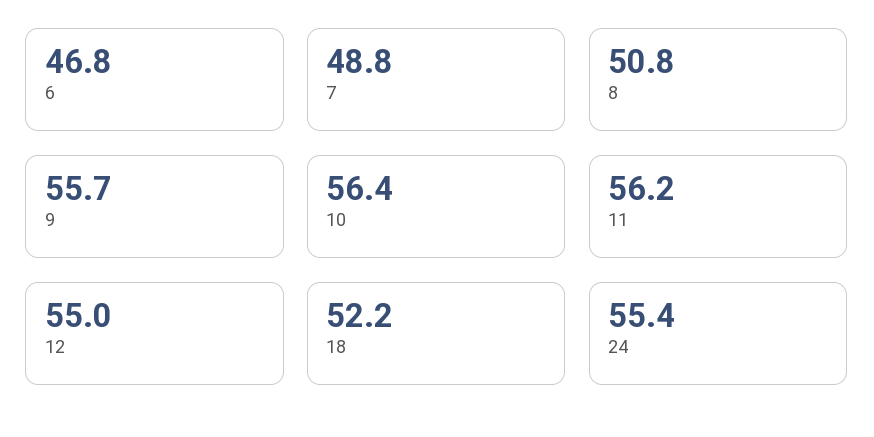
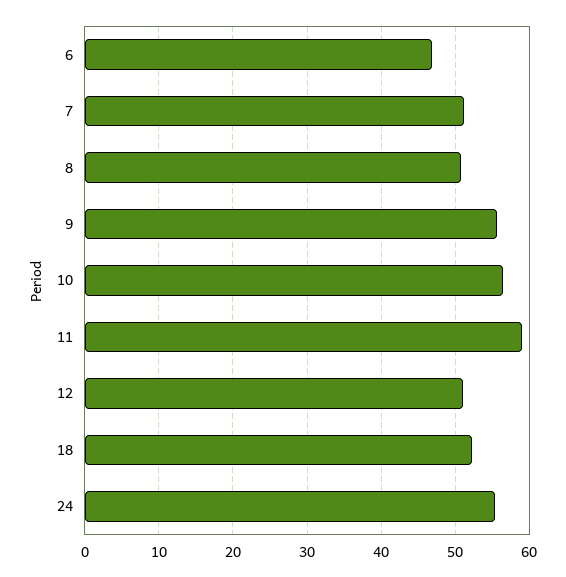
  {
    "6": 46.8,
-   "7": 48.8,
+   "7": 51,
    "8": 50.8,
    "9": 55.7,
    "10": 56.4,
-   "11": 56.2,
+   "11": 59,
-   "12": 55,
+   "12": 51,
    "18": 52.2,
    "24": 55.4
  }

